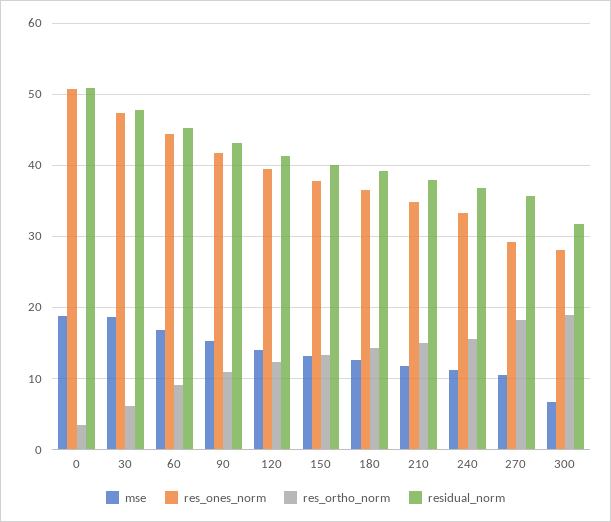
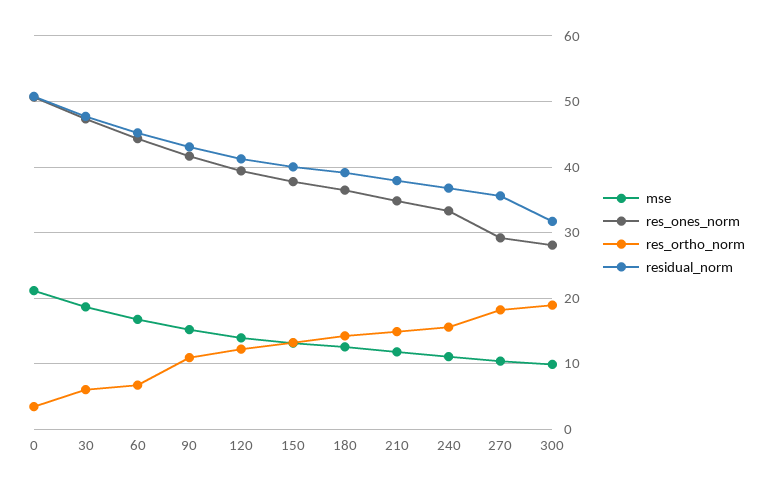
  {
    "mse": {
-     "0": 19,
+     "0": 21,
      "30": 19,
      "60": 17,
      "90": 15,
      "120": 14,
      "150": 13,
      "180": 13,
      "210": 12,
      "240": 11,
      "270": 10,
-     "300": 7
+     "300": 10
    },
    "res_ones_norm": {
      "0": 51,
      "30": 47,
      "60": 44,
      "90": 42,
      "120": 39,
      "150": 38,
      "180": 36,
      "210": 35,
      "240": 33,
      "270": 29,
      "300": 28
    },
    "res_ortho_norm": {
      "0": 3,
      "30": 6,
-     "60": 9,
+     "60": 7,
      "90": 11,
      "120": 12,
      "150": 13,
      "180": 14,
      "210": 15,
      "240": 16,
      "270": 18,
      "300": 19
    },
    "residual_norm": {
      "0": 51,
      "30": 48,
      "60": 45,
      "90": 43,
      "120": 41,
      "150": 40,
      "180": 39,
      "210": 38,
      "240": 37,
      "270": 36,
      "300": 32
    }
  }

